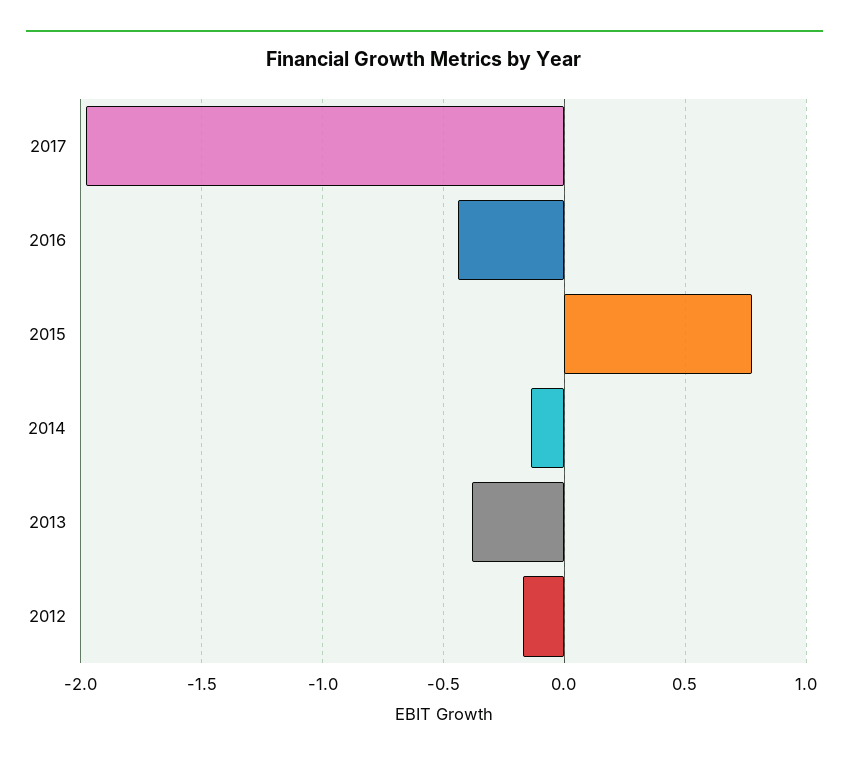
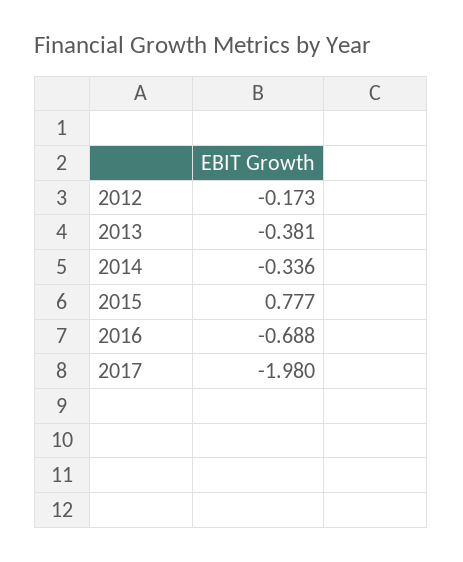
  {
    "2017": -1.98,
-   "2016": -0.45,
+   "2016": -0.688,
    "2015": 0.777,
-   "2014": -0.15,
+   "2014": -0.336,
    "2013": -0.381,
    "2012": -0.173
  }

